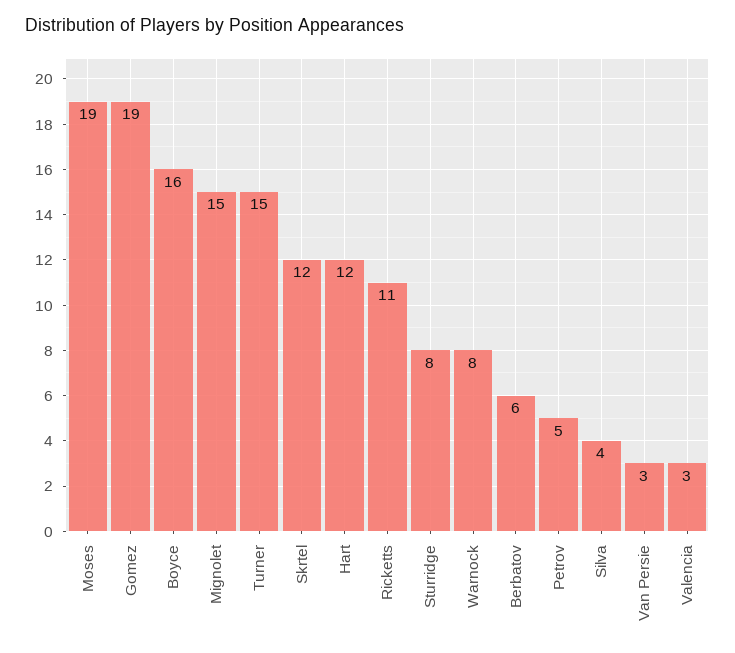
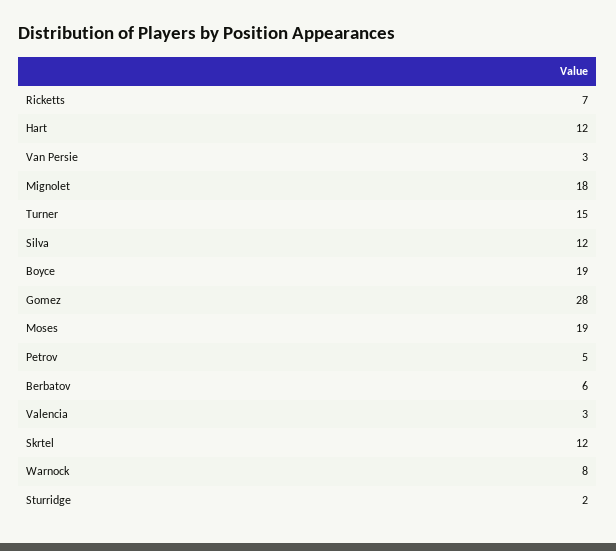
  {
    "Moses": 19,
-   "Gomez": 19,
+   "Gomez": 28,
-   "Boyce": 16,
+   "Boyce": 19,
-   "Mignolet": 15,
+   "Mignolet": 18,
    "Turner": 15,
    "Skrtel": 12,
    "Hart": 12,
-   "Ricketts": 11,
+   "Ricketts": 7,
-   "Sturridge": 8,
+   "Sturridge": 2,
    "Warnock": 8,
    "Berbatov": 6,
    "Petrov": 5,
-   "Silva": 4,
+   "Silva": 12,
    "Van Persie": 3,
    "Valencia": 3
  }

